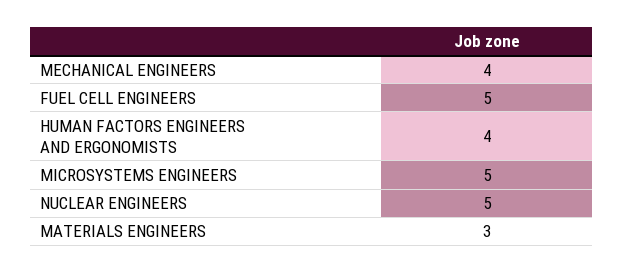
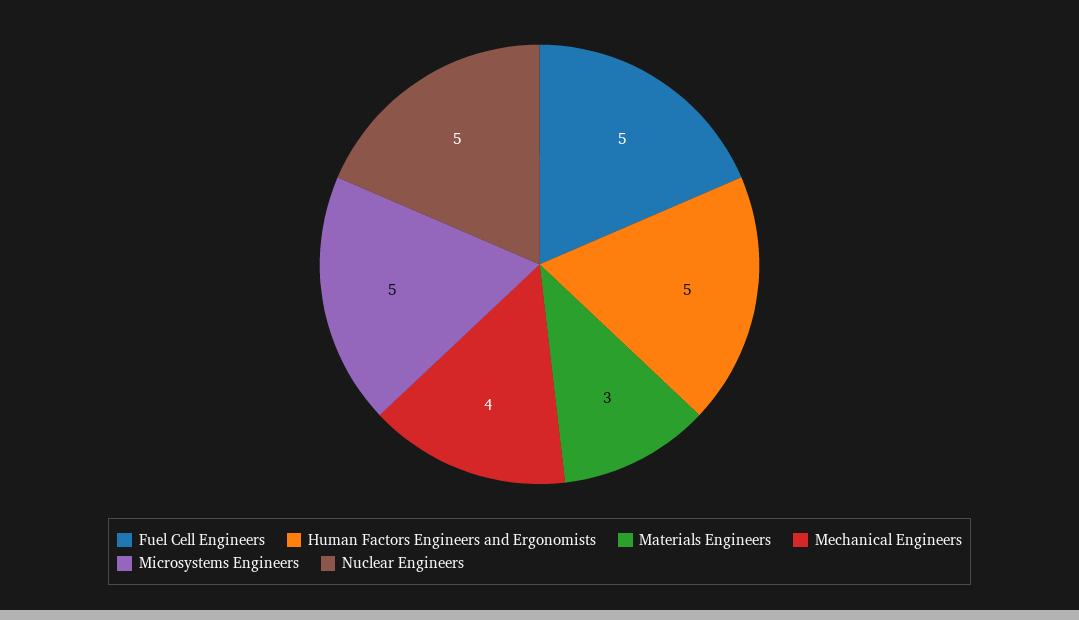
  {
    "MECHANICAL ENGINEERS": 4,
    "FUEL CELL ENGINEERS": 5,
-   "HUMAN FACTORS ENGINEERS AND ERGONOMISTS": 4,
+   "HUMAN FACTORS ENGINEERS AND ERGONOMISTS": 5,
    "MICROSYSTEMS ENGINEERS": 5,
    "NUCLEAR ENGINEERS": 5,
    "MATERIALS ENGINEERS": 3
  }

